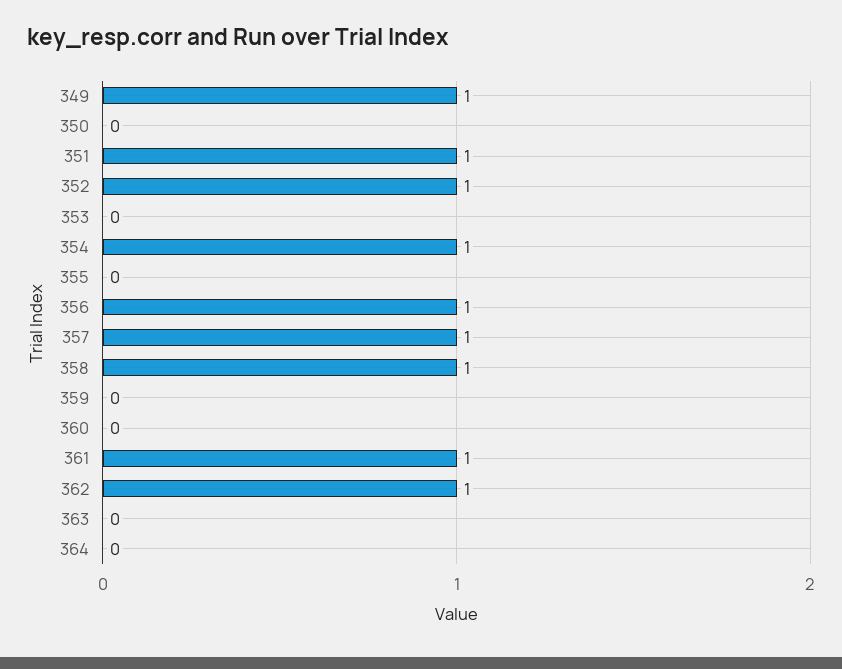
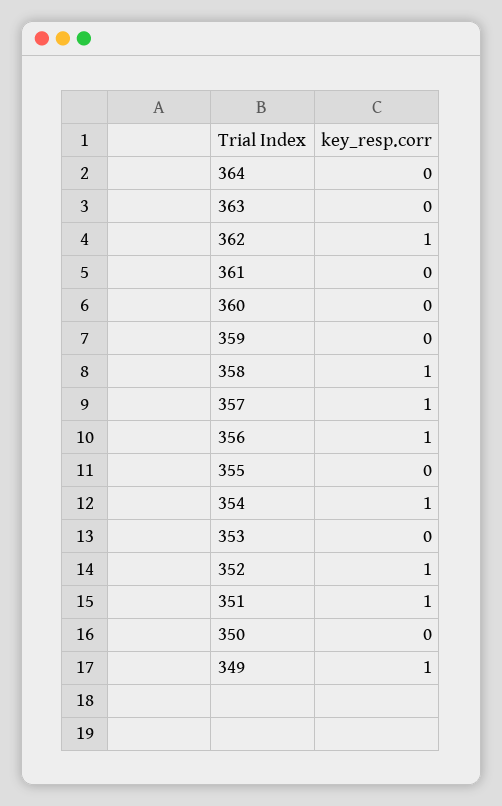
  {
    "349": 1,
    "350": 0,
    "351": 1,
    "352": 1,
    "353": 0,
    "354": 1,
    "355": 0,
    "356": 1,
    "357": 1,
    "358": 1,
    "359": 0,
    "360": 0,
-   "361": 1,
+   "361": 0,
    "362": 1,
    "363": 0,
    "364": 0
  }

